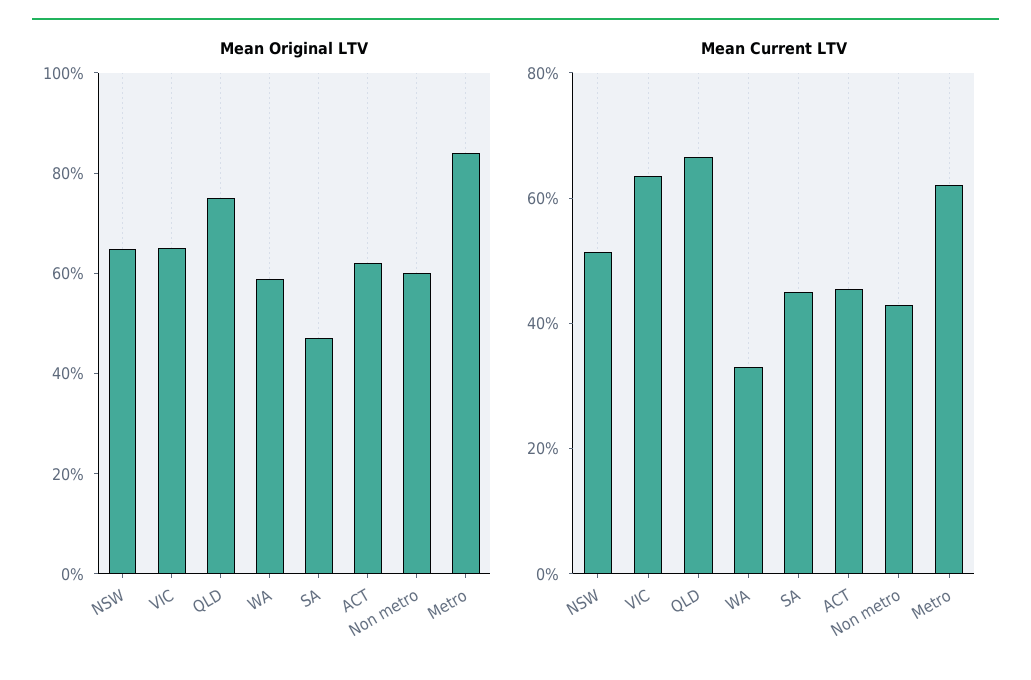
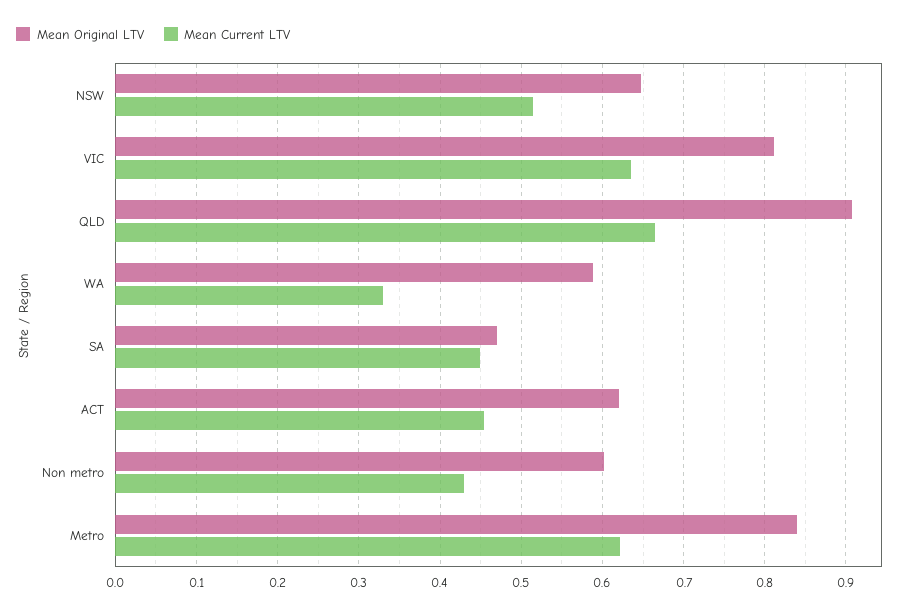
  {
    "Mean Original LTV": {
      "NSW": 0.65,
-     "VIC": 0.65,
+     "VIC": 0.81,
-     "QLD": 0.75,
+     "QLD": 0.91,
      "WA": 0.59,
      "SA": 0.47,
      "ACT": 0.62,
      "Non metro": 0.6,
      "Metro": 0.84
    },
    "Mean Current LTV": {
      "NSW": 0.51,
      "VIC": 0.63,
      "QLD": 0.66,
      "WA": 0.33,
      "SA": 0.45,
      "ACT": 0.45,
      "Non metro": 0.43,
      "Metro": 0.62
    }
  }

